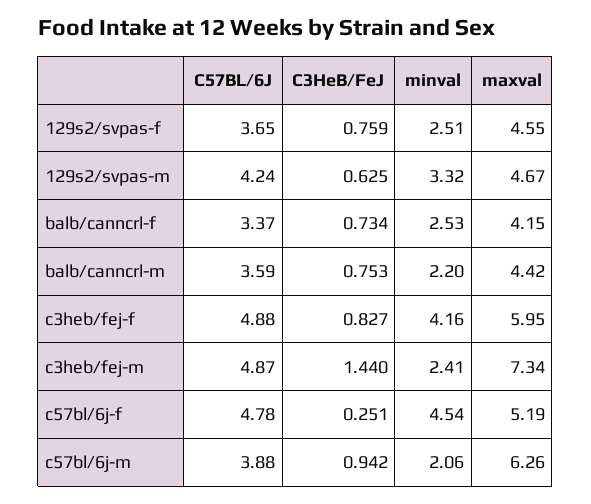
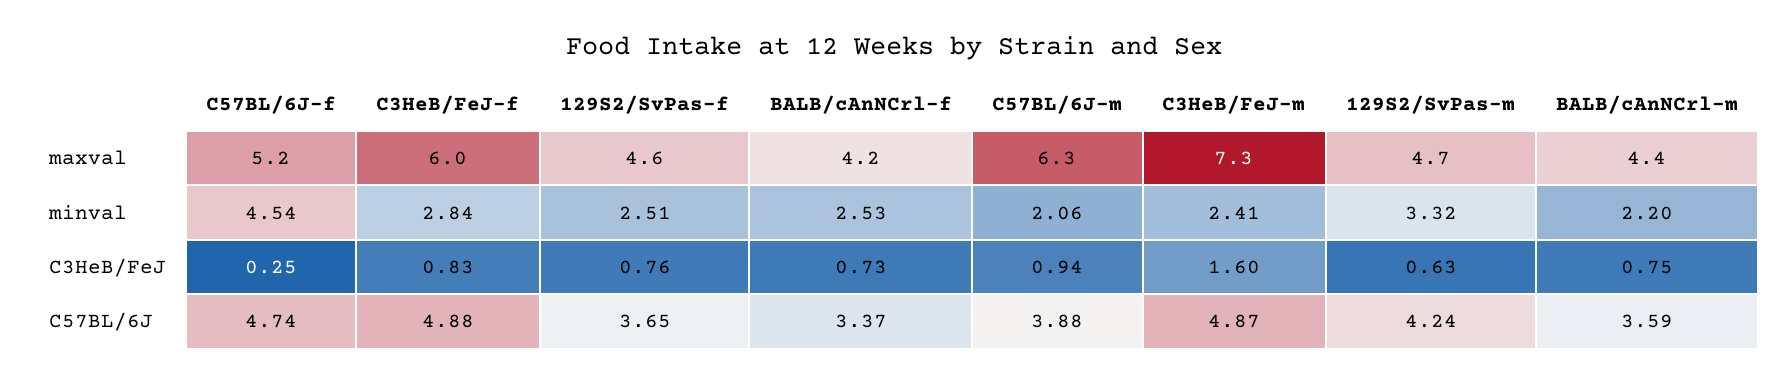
  {
    "C57BL/6J": {
      "129s2/svpas-f": 3.65,
      "129s2/svpas-m": 4.24,
      "balb/canncrl-f": 3.37,
      "balb/canncrl-m": 3.59,
      "c3heb/fej-f": 4.88,
      "c3heb/fej-m": 4.87,
-     "c57bl/6j-f": 4.78,
+     "c57bl/6j-f": 4.74,
      "c57bl/6j-m": 3.88
    },
    "C3HeB/FeJ": {
      "129s2/svpas-f": 0.759,
      "129s2/svpas-m": 0.625,
      "balb/canncrl-f": 0.734,
      "balb/canncrl-m": 0.753,
      "c3heb/fej-f": 0.827,
-     "c3heb/fej-m": 1.44,
+     "c3heb/fej-m": 1.6,
      "c57bl/6j-f": 0.251,
      "c57bl/6j-m": 0.942
    },
    "minval": {
      "129s2/svpas-f": 2.51,
      "129s2/svpas-m": 3.32,
      "balb/canncrl-f": 2.53,
      "balb/canncrl-m": 2.2,
-     "c3heb/fej-f": 4.16,
+     "c3heb/fej-f": 2.84,
      "c3heb/fej-m": 2.41,
      "c57bl/6j-f": 4.54,
      "c57bl/6j-m": 2.06
    },
    "maxval": {
      "129s2/svpas-f": 4.55,
      "129s2/svpas-m": 4.67,
      "balb/canncrl-f": 4.15,
      "balb/canncrl-m": 4.42,
      "c3heb/fej-f": 5.95,
      "c3heb/fej-m": 7.34,
      "c57bl/6j-f": 5.19,
      "c57bl/6j-m": 6.26
    }
  }

